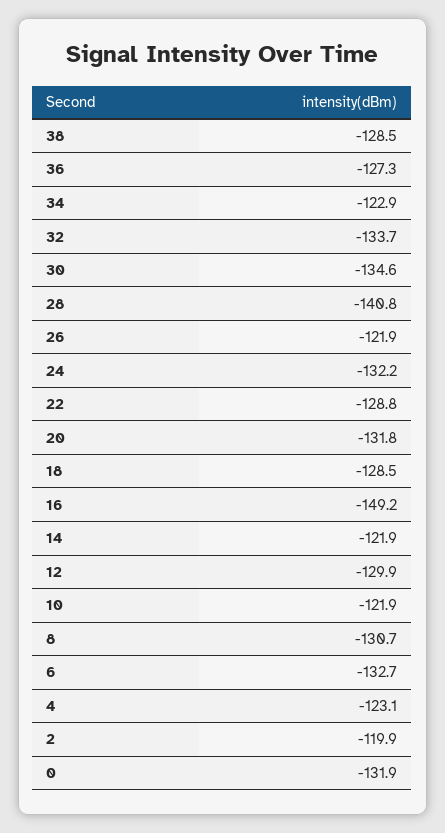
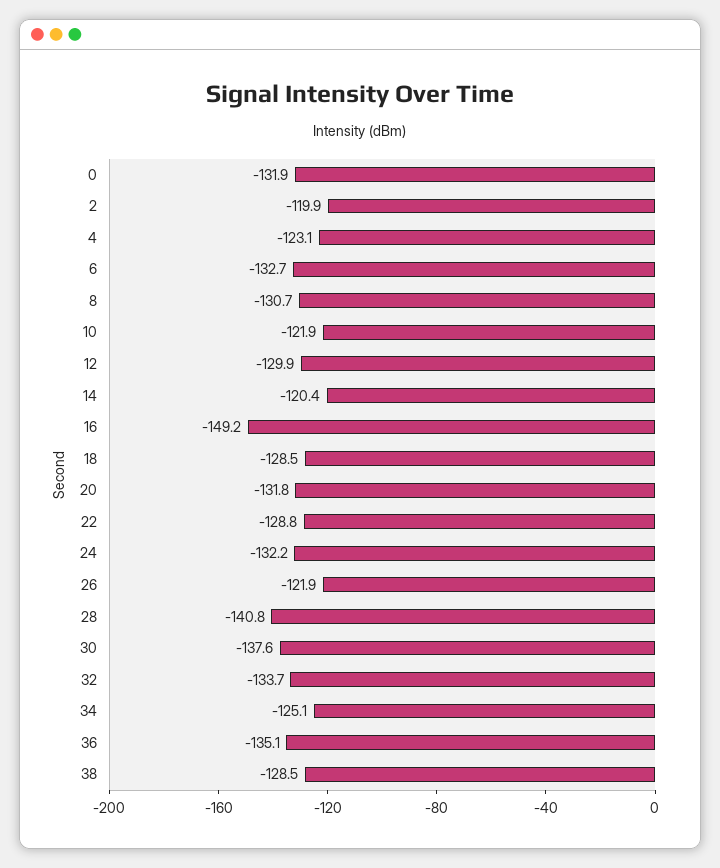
  {
    "38": -128.5,
-   "36": -127.3,
+   "36": -135.1,
-   "34": -122.9,
+   "34": -125.1,
    "32": -133.7,
-   "30": -134.6,
+   "30": -137.6,
    "28": -140.8,
    "26": -121.9,
    "24": -132.2,
    "22": -128.8,
    "20": -131.8,
    "18": -128.5,
    "16": -149.2,
-   "14": -121.9,
+   "14": -120.4,
    "12": -129.9,
    "10": -121.9,
    "8": -130.7,
    "6": -132.7,
    "4": -123.1,
    "2": -119.9,
    "0": -131.9
  }

